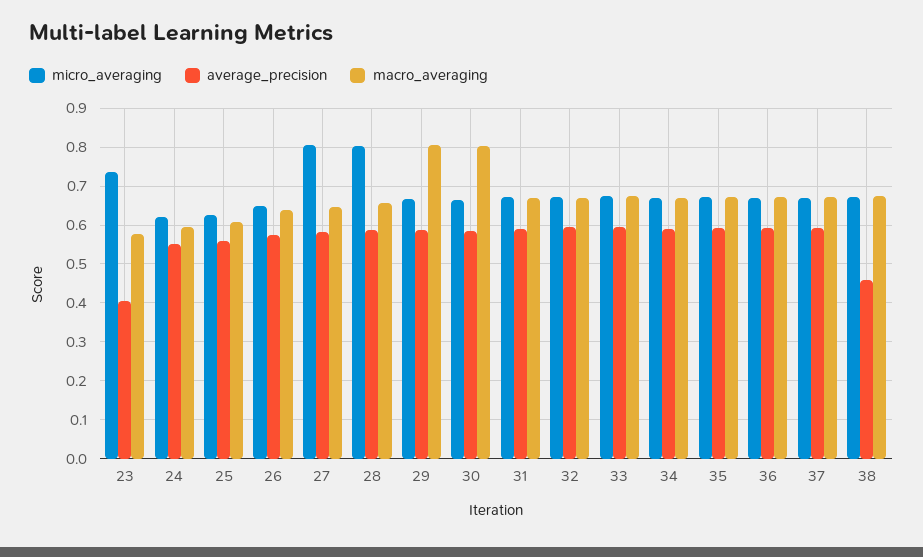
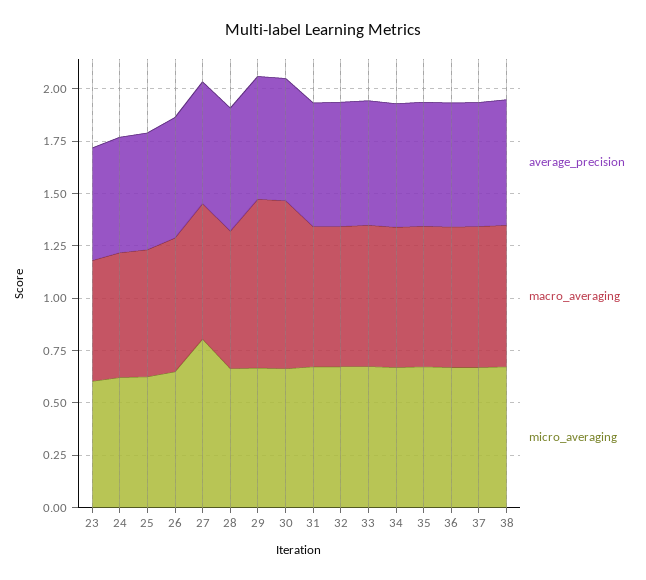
  {
    "micro_averaging": {
-     "23": 0.74,
+     "23": 0.6,
      "24": 0.62,
      "25": 0.62,
      "26": 0.64,
      "27": 0.8,
-     "28": 0.8,
+     "28": 0.65,
      "29": 0.66,
      "30": 0.66,
      "31": 0.68,
      "32": 0.68,
      "33": 0.68,
      "34": 0.66,
      "35": 0.68,
      "36": 0.66,
      "37": 0.66,
      "38": 0.68
    },
    "average_precision": {
-     "23": 0.4,
+     "23": 0.55,
      "24": 0.56,
      "25": 0.56,
      "26": 0.58,
      "27": 0.58,
      "28": 0.58,
      "29": 0.58,
      "30": 0.58,
      "31": 0.6,
      "32": 0.6,
      "33": 0.6,
      "34": 0.58,
      "35": 0.6,
      "36": 0.6,
      "37": 0.6,
-     "38": 0.46
+     "38": 0.6
    },
    "macro_averaging": {
      "23": 0.58,
      "24": 0.6,
      "25": 0.6,
      "26": 0.64,
      "27": 0.64,
      "28": 0.66,
      "29": 0.8,
      "30": 0.8,
      "31": 0.66,
      "32": 0.66,
      "33": 0.68,
      "34": 0.66,
      "35": 0.68,
      "36": 0.68,
      "37": 0.68,
      "38": 0.68
    }
  }

